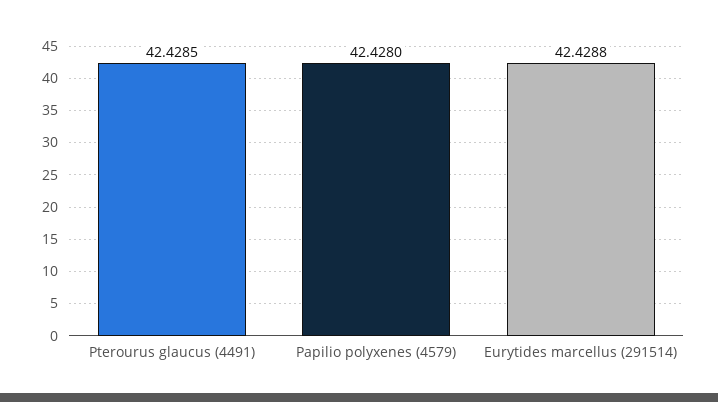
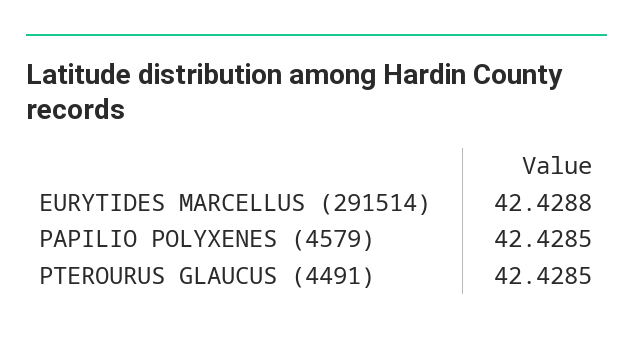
  {
    "Pterourus glaucus (4491)": 42.4285,
-   "Papilio polyxenes (4579)": 42.428,
+   "Papilio polyxenes (4579)": 42.4285,
    "Eurytides marcellus (291514)": 42.4288
  }

